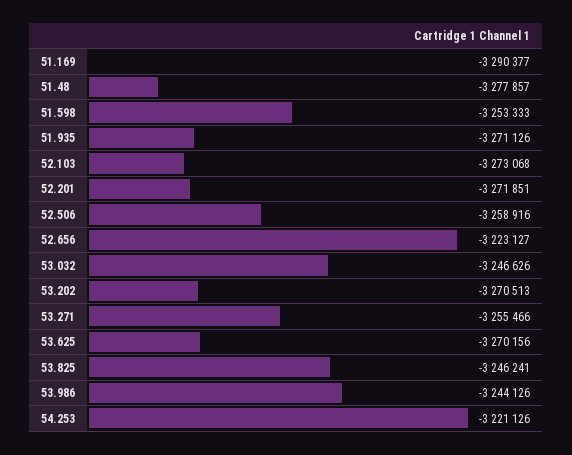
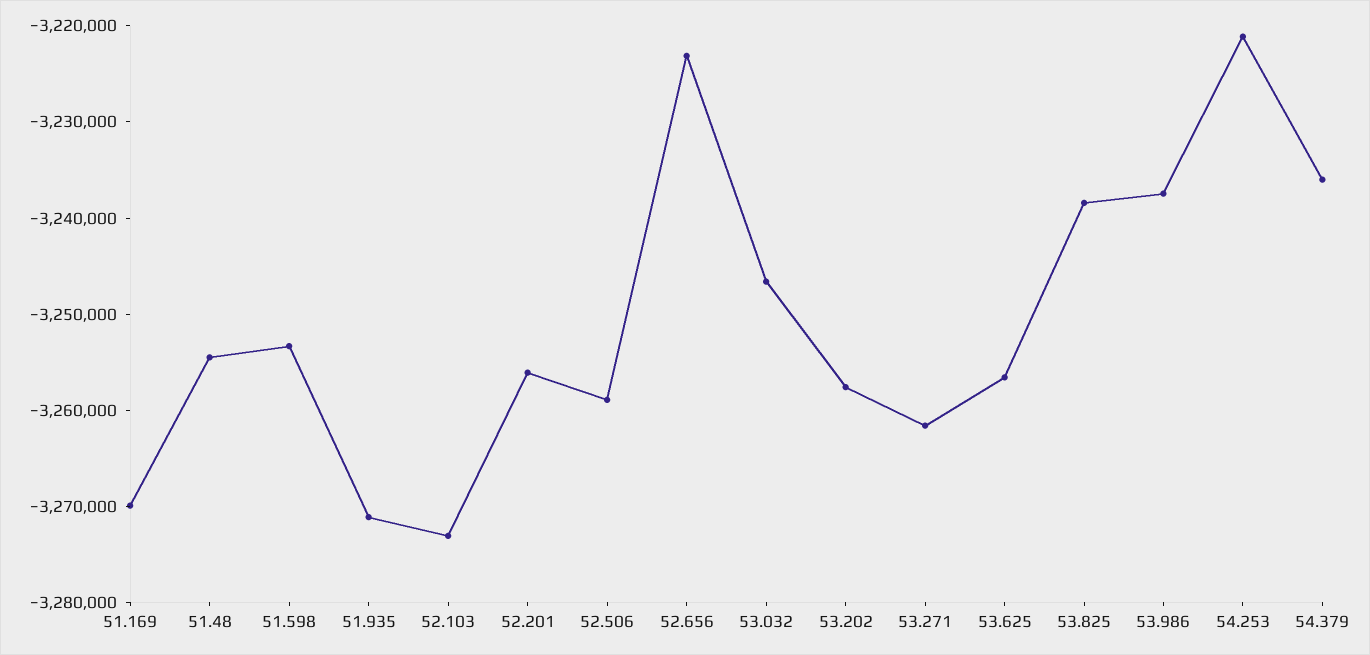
  {
-   "51.169": -3290377,
+   "51.169": -3270000,
-   "51.48": -3277857,
+   "51.48": -3254000,
    "51.598": -3253333,
    "51.935": -3271126,
    "52.103": -3273068,
-   "52.201": -3271851,
+   "52.201": -3256000,
    "52.506": -3258916,
    "52.656": -3223127,
    "53.032": -3246626,
-   "53.202": -3270513,
+   "53.202": -3258000,
-   "53.271": -3255466,
+   "53.271": -3262000,
-   "53.625": -3270156,
+   "53.625": -3256000,
-   "53.825": -3246241,
+   "53.825": -3238000,
-   "53.986": -3244126,
+   "53.986": -3238000,
-   "54.253": -3221126
+   "54.253": -3221126,
+   "54.379": -3236000
  }

